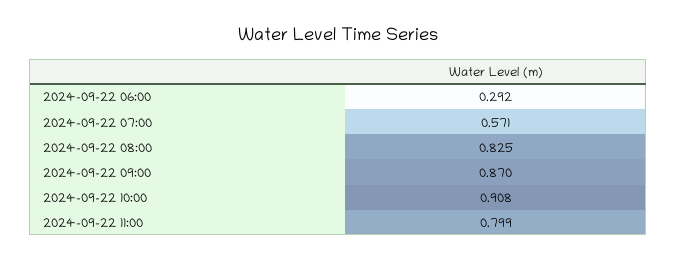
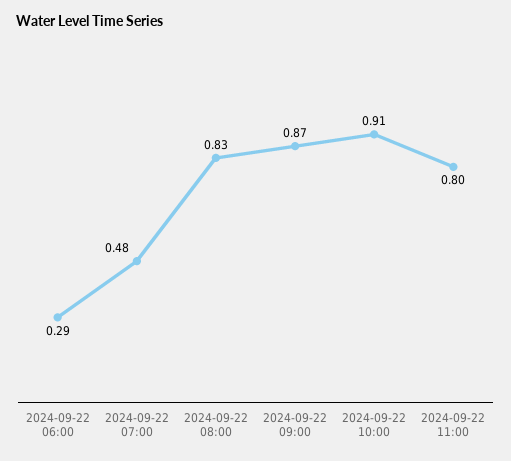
  {
    "2024-09-22 06:00": 0.292,
-   "2024-09-22 07:00": 0.571,
+   "2024-09-22 07:00": 0.48,
    "2024-09-22 08:00": 0.825,
    "2024-09-22 09:00": 0.87,
    "2024-09-22 10:00": 0.908,
    "2024-09-22 11:00": 0.799
  }

